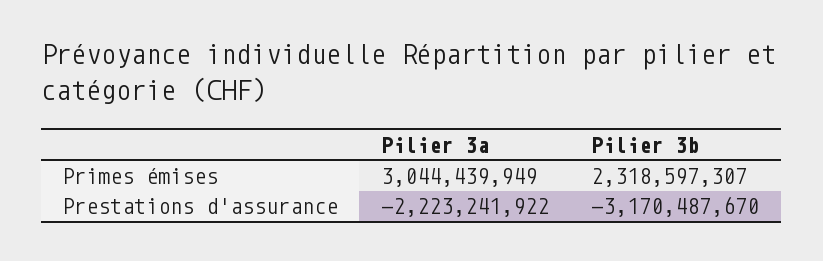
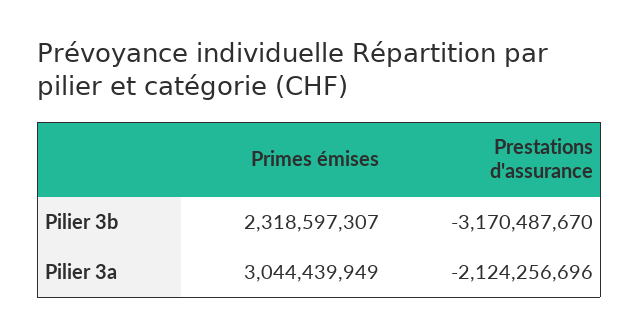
  {
    "Pilier 3a": {
      "Primes émises": 3044439949,
-     "Prestations d'assurance": -2223241922
+     "Prestations d'assurance": -2124256696
    },
    "Pilier 3b": {
      "Primes émises": 2318597307,
      "Prestations d'assurance": -3170487670
    }
  }

